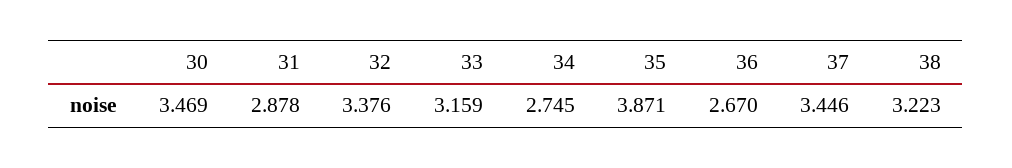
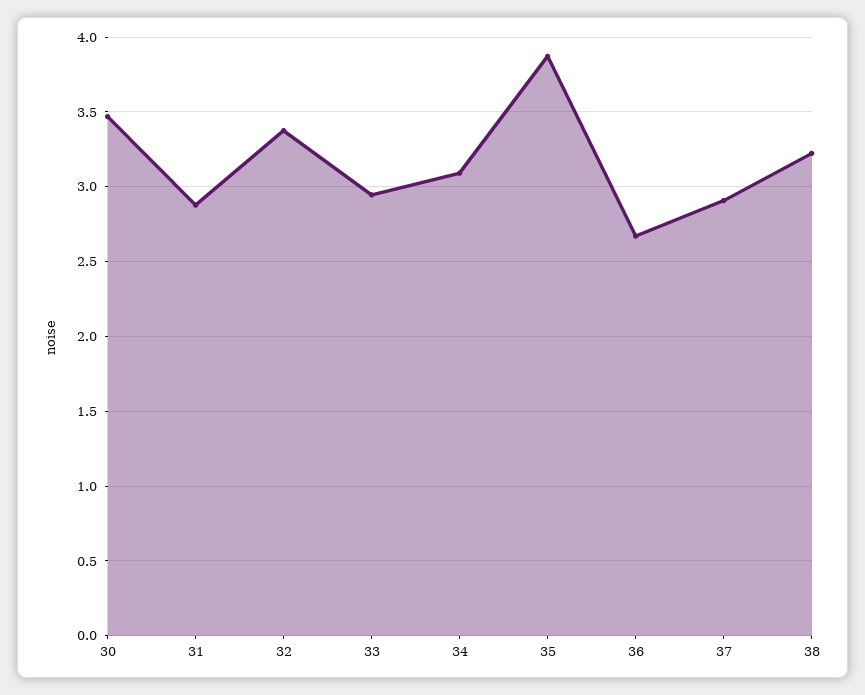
  {
    "30": 3.469,
    "31": 2.878,
    "32": 3.376,
-   "33": 3.159,
+   "33": 2.95,
-   "34": 2.745,
+   "34": 3.1,
    "35": 3.871,
    "36": 2.67,
-   "37": 3.446,
+   "37": 2.9,
    "38": 3.223
  }

